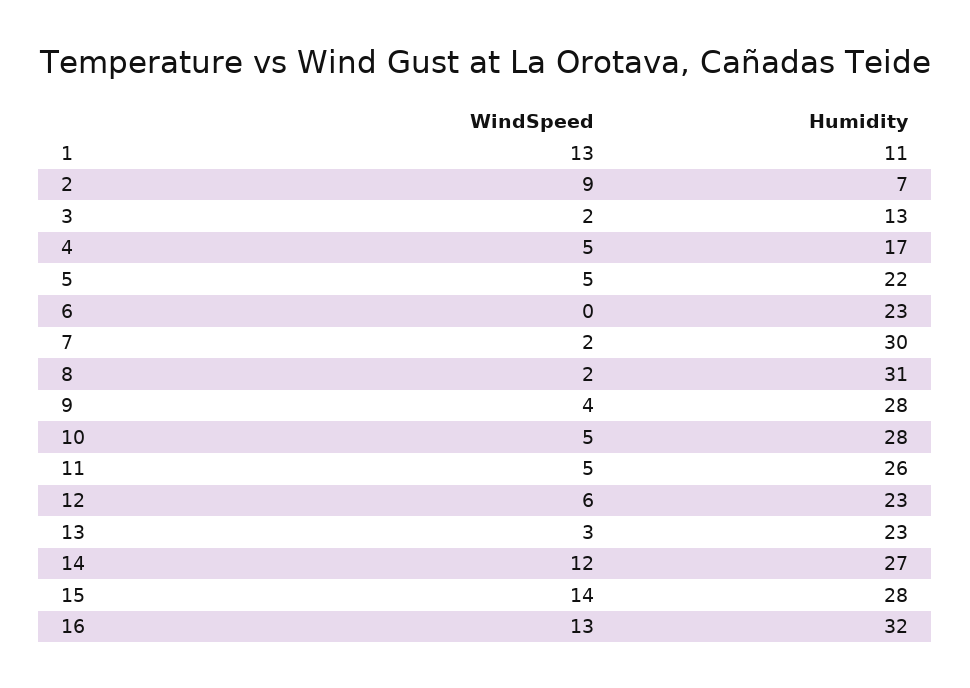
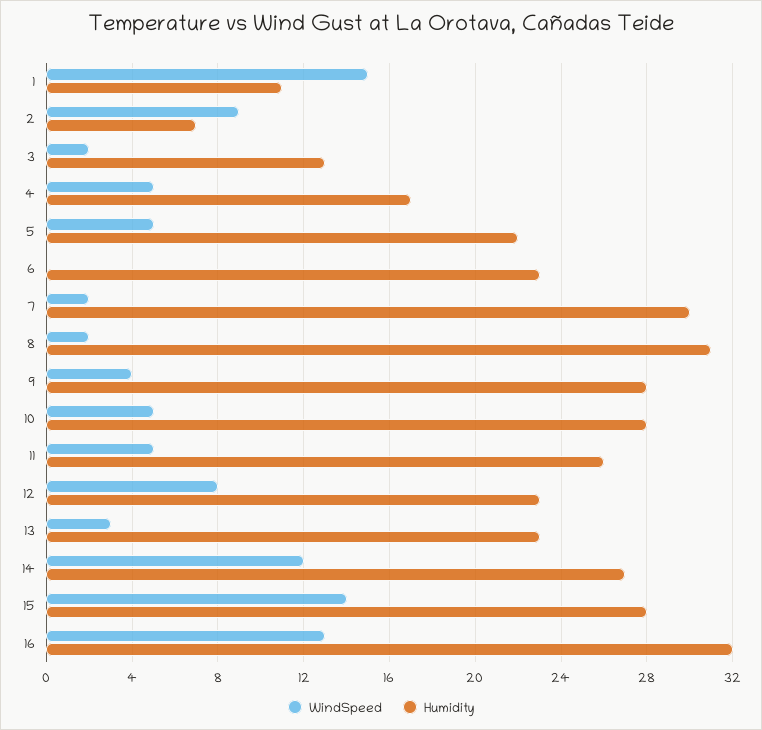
  {
    "WindSpeed": {
-     "1": 13,
+     "1": 15,
      "2": 9,
      "3": 2,
      "4": 5,
      "5": 5,
      "6": 0,
      "7": 2,
      "8": 2,
      "9": 4,
      "10": 5,
      "11": 5,
-     "12": 6,
+     "12": 8,
      "13": 3,
      "14": 12,
      "15": 14,
      "16": 13
    },
    "Humidity": {
      "1": 11,
      "2": 7,
      "3": 13,
      "4": 17,
      "5": 22,
      "6": 23,
      "7": 30,
      "8": 31,
      "9": 28,
      "10": 28,
      "11": 26,
      "12": 23,
      "13": 23,
      "14": 27,
      "15": 28,
      "16": 32
    }
  }

